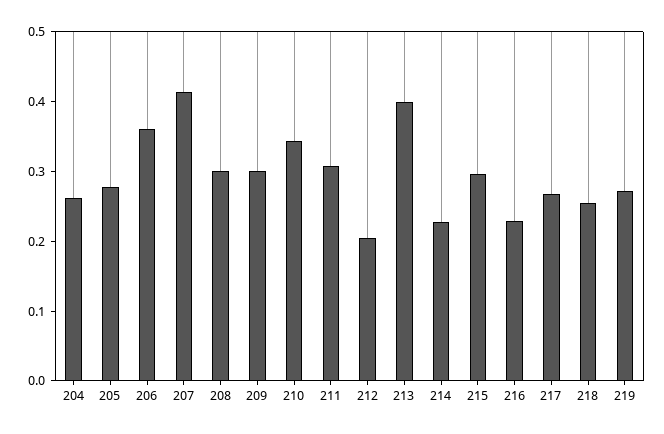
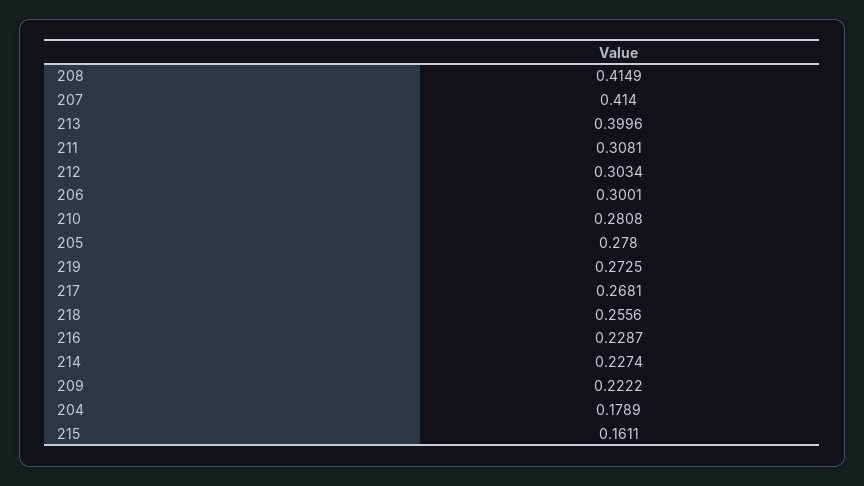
  {
-   "204": 0.26,
+   "204": 0.1789,
    "205": 0.278,
-   "206": 0.36,
+   "206": 0.3001,
    "207": 0.414,
-   "208": 0.3,
+   "208": 0.4149,
-   "209": 0.3,
+   "209": 0.2222,
-   "210": 0.34,
+   "210": 0.2808,
    "211": 0.3081,
-   "212": 0.2,
+   "212": 0.3034,
    "213": 0.3996,
    "214": 0.2274,
-   "215": 0.3,
+   "215": 0.1611,
    "216": 0.2287,
    "217": 0.2681,
    "218": 0.2556,
    "219": 0.2725
  }

